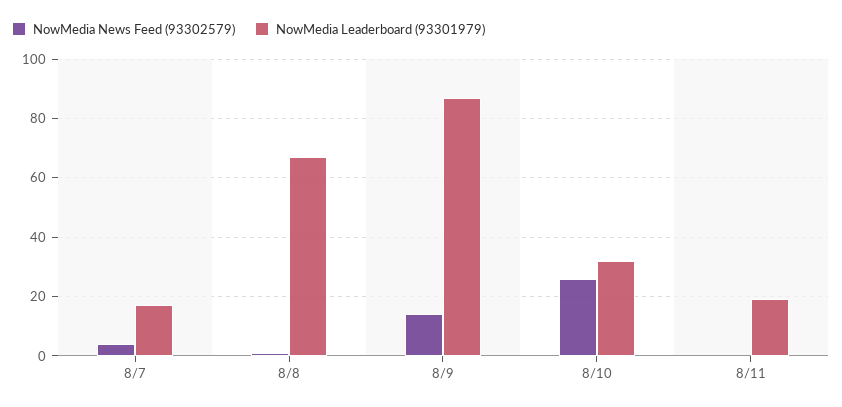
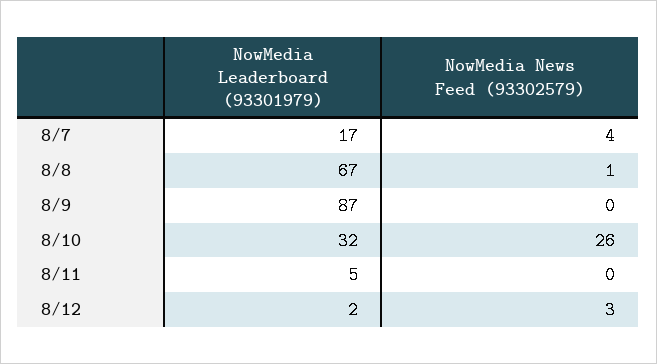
  {
    "NowMedia News Feed (93302579)": {
      "8/7": 4,
      "8/8": 1,
-     "8/9": 15,
+     "8/9": 0,
      "8/10": 26,
-     "8/11": 0
+     "8/11": 0,
+     "8/12": 3
    },
    "NowMedia Leaderboard (93301979)": {
      "8/7": 17,
      "8/8": 67,
      "8/9": 87,
      "8/10": 32,
-     "8/11": 20
+     "8/11": 5,
+     "8/12": 2
    }
  }

